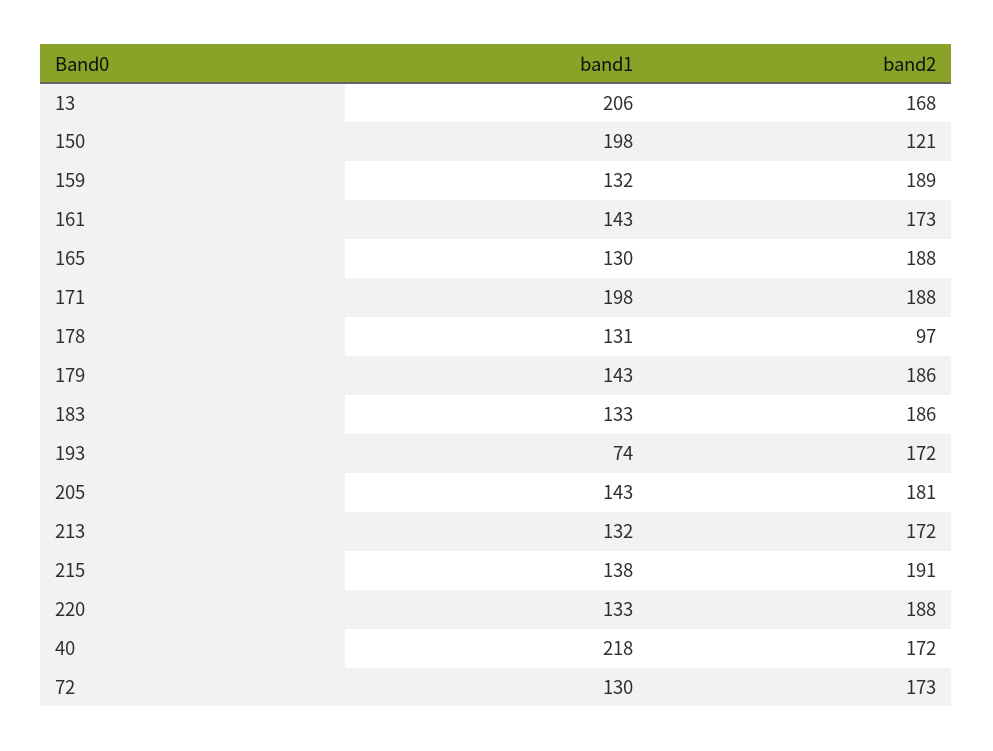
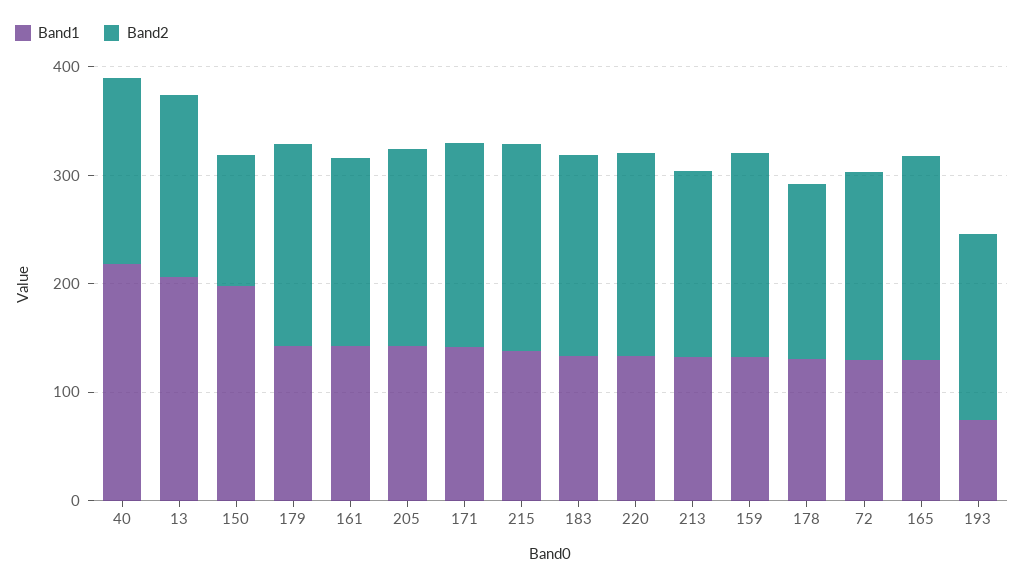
  {
    "band1": {
      "13": 206,
      "150": 198,
      "159": 132,
      "161": 143,
      "165": 130,
-     "171": 198,
+     "171": 140,
      "178": 131,
      "179": 143,
      "183": 133,
      "193": 74,
      "205": 143,
      "213": 132,
      "215": 138,
      "220": 133,
      "40": 218,
      "72": 130
    },
    "band2": {
      "13": 168,
      "150": 121,
      "159": 189,
      "161": 173,
      "165": 188,
      "171": 188,
-     "178": 97,
+     "178": 160,
      "179": 186,
      "183": 186,
      "193": 172,
      "205": 181,
      "213": 172,
      "215": 191,
      "220": 188,
      "40": 172,
      "72": 173
    }
  }

